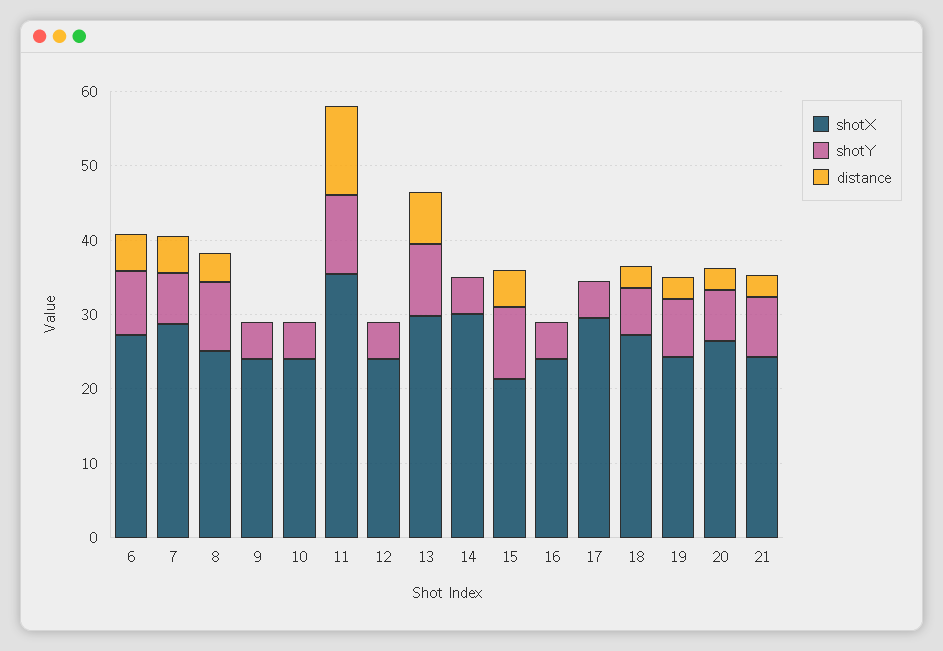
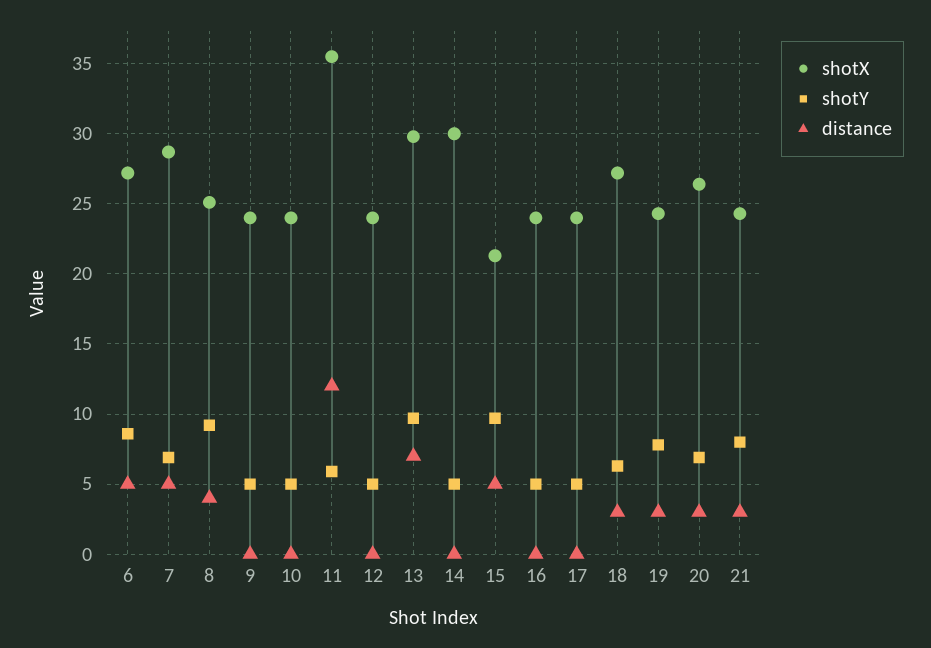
  {
    "shotX": {
      "6": 27,
      "7": 28.5,
      "8": 25,
      "9": 24,
      "10": 24,
      "11": 35.5,
      "12": 24,
      "13": 30,
      "14": 30,
      "15": 21.5,
      "16": 24,
-     "17": 30,
+     "17": 24,
      "18": 27,
      "19": 24.5,
      "20": 26.5,
      "21": 24.5
    },
    "shotY": {
      "6": 8.5,
      "7": 7,
      "8": 9,
      "9": 5,
      "10": 5,
-     "11": 10,
+     "11": 6,
      "12": 5,
      "13": 9.5,
      "14": 5,
      "15": 9.5,
      "16": 5,
      "17": 5,
      "18": 6.5,
      "19": 8,
      "20": 7,
      "21": 8
    },
    "distance": {
      "6": 5,
      "7": 5,
      "8": 4,
      "9": 0,
      "10": 0,
      "11": 12,
      "12": 0,
      "13": 7,
      "14": 0,
      "15": 5,
      "16": 0,
      "17": 0,
      "18": 3,
      "19": 3,
      "20": 3,
      "21": 3
    }
  }

